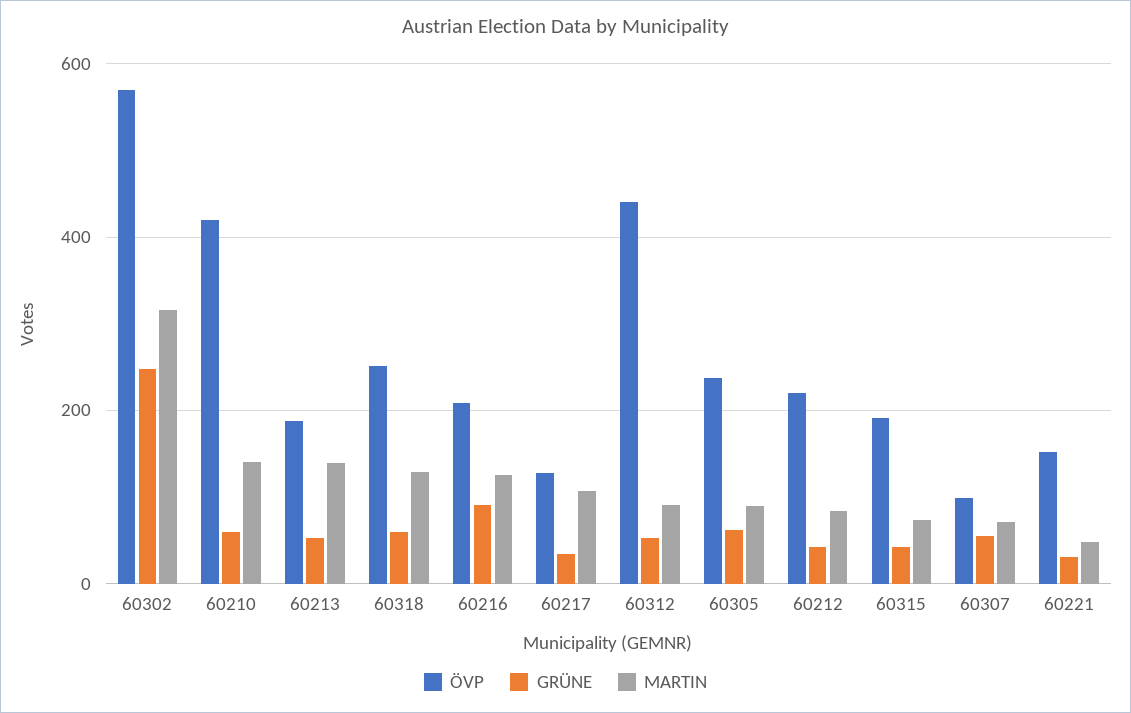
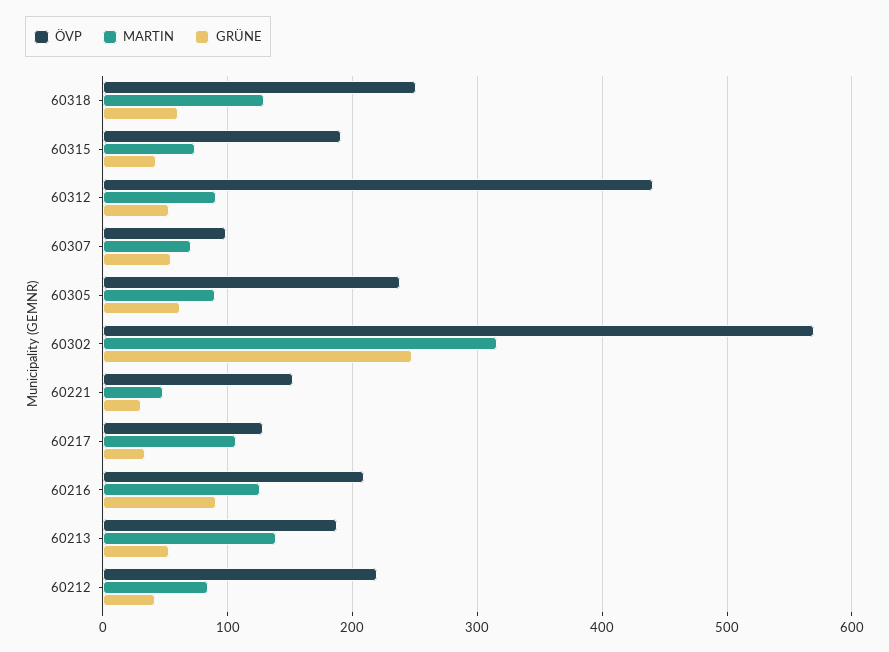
  {
    "ÖVP": {
      "60302": 570,
-     "60210": 420,
      "60213": 190,
      "60318": 250,
      "60216": 210,
      "60217": 130,
      "60312": 440,
      "60305": 240,
      "60212": 220,
      "60315": 190,
      "60307": 100,
      "60221": 150
    },
    "GRÜNE": {
      "60302": 250,
-     "60210": 60,
      "60213": 50,
      "60318": 60,
      "60216": 90,
      "60217": 30,
      "60312": 50,
      "60305": 60,
      "60212": 40,
      "60315": 40,
      "60307": 60,
      "60221": 30
    },
    "MARTIN": {
      "60302": 320,
-     "60210": 140,
      "60213": 140,
      "60318": 130,
      "60216": 130,
      "60217": 110,
      "60312": 90,
      "60305": 90,
      "60212": 80,
      "60315": 70,
      "60307": 70,
      "60221": 50
    }
  }

